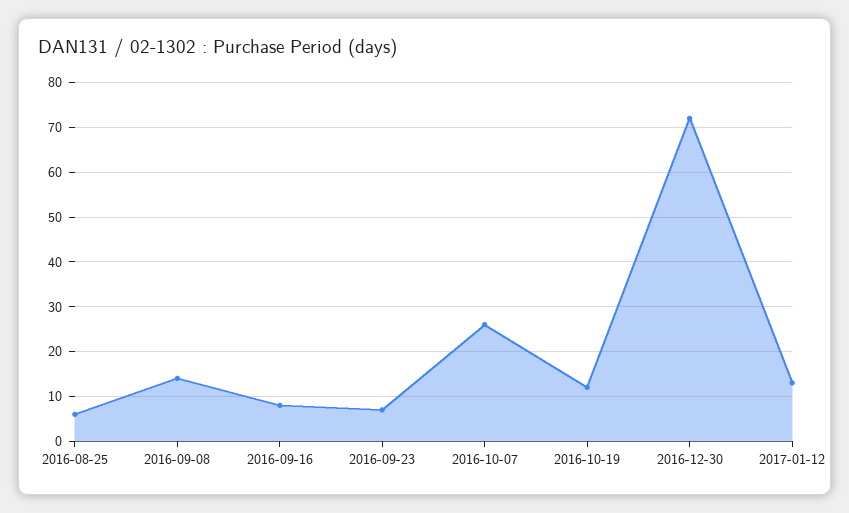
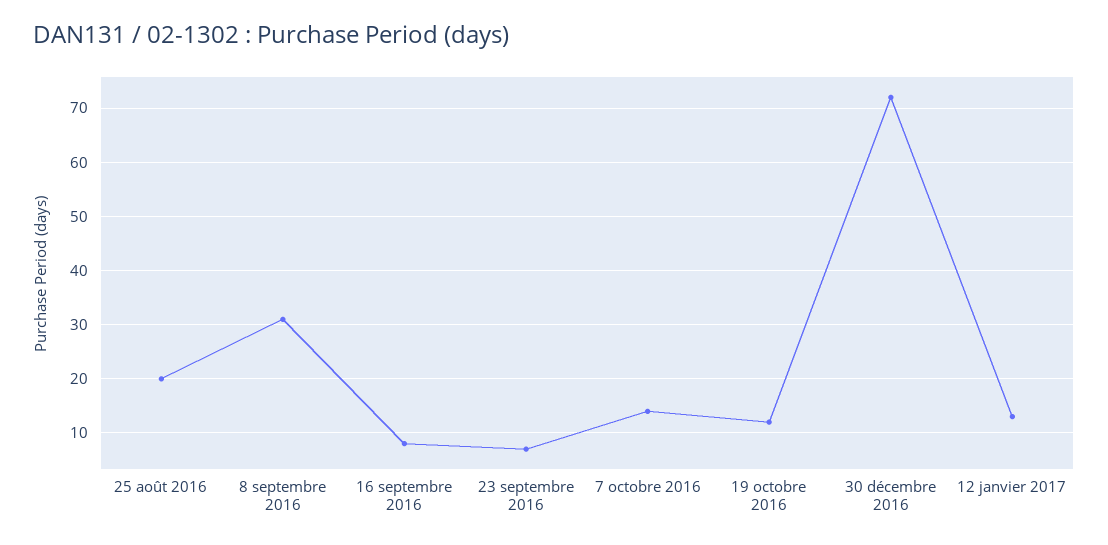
  {
-   "2016-08-25": 5,
+   "2016-08-25": 20,
-   "2016-09-08": 15,
+   "2016-09-08": 30,
    "2016-09-16": 10,
    "2016-09-23": 5,
-   "2016-10-07": 25,
+   "2016-10-07": 15,
    "2016-10-19": 10,
    "2016-12-30": 70,
    "2017-01-12": 15
  }

